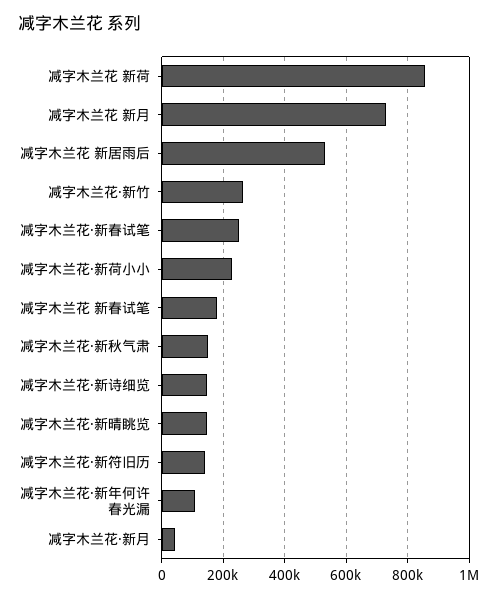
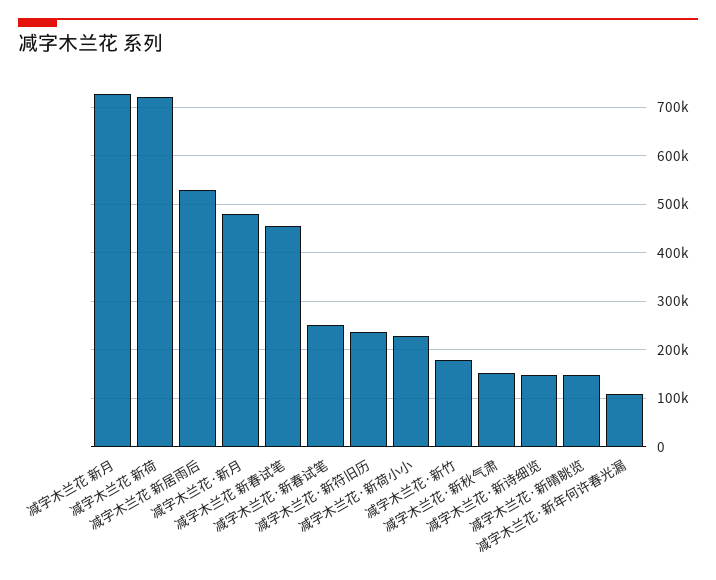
  {
-   "减字木兰花 新荷": 860000,
+   "减字木兰花 新荷": 720000,
    "减字木兰花 新月": 720000,
    "减字木兰花 新居雨后": 520000,
-   "减字木兰花·新竹": 260000,
+   "减字木兰花·新竹": 180000,
    "减字木兰花·新春试笔": 260000,
    "减字木兰花·新荷小小": 220000,
-   "减字木兰花 新春试笔": 180000,
+   "减字木兰花 新春试笔": 460000,
    "减字木兰花·新秋气肃": 160000,
    "减字木兰花·新诗细览": 140000,
    "减字木兰花·新晴眺览": 140000,
-   "减字木兰花·新符旧历": 140000,
+   "减字木兰花·新符旧历": 240000,
    "减字木兰花·新年何许春光漏": 100000,
-   "减字木兰花·新月": 40000
+   "减字木兰花·新月": 480000
  }

